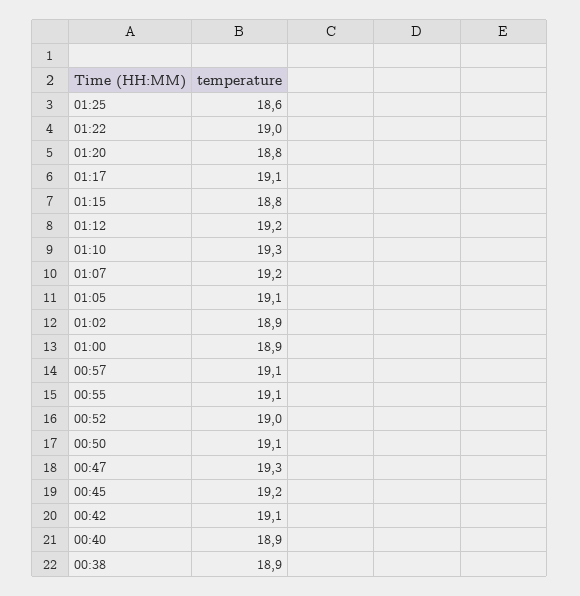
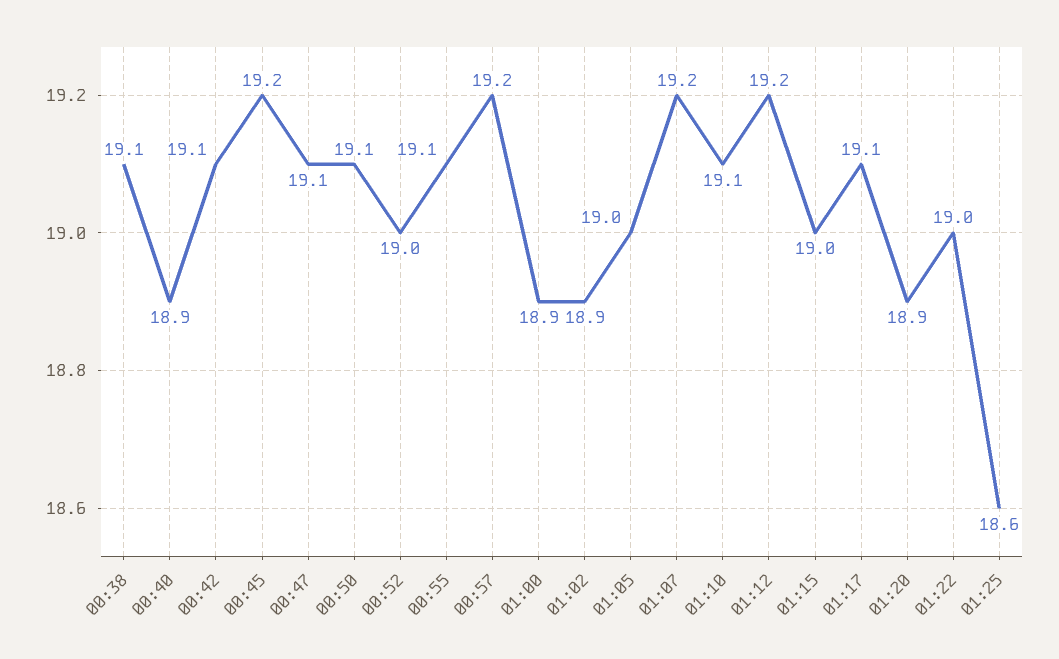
  {
    "01:25": 18.6,
    "01:22": 19,
-   "01:20": 18.8,
+   "01:20": 18.9,
    "01:17": 19.1,
-   "01:15": 18.8,
+   "01:15": 19,
    "01:12": 19.2,
-   "01:10": 19.3,
+   "01:10": 19.1,
    "01:07": 19.2,
-   "01:05": 19.1,
+   "01:05": 19,
    "01:02": 18.9,
    "01:00": 18.9,
-   "00:57": 19.1,
+   "00:57": 19.2,
    "00:55": 19.1,
    "00:52": 19,
    "00:50": 19.1,
-   "00:47": 19.3,
+   "00:47": 19.1,
    "00:45": 19.2,
    "00:42": 19.1,
    "00:40": 18.9,
-   "00:38": 18.9
+   "00:38": 19.1
  }

